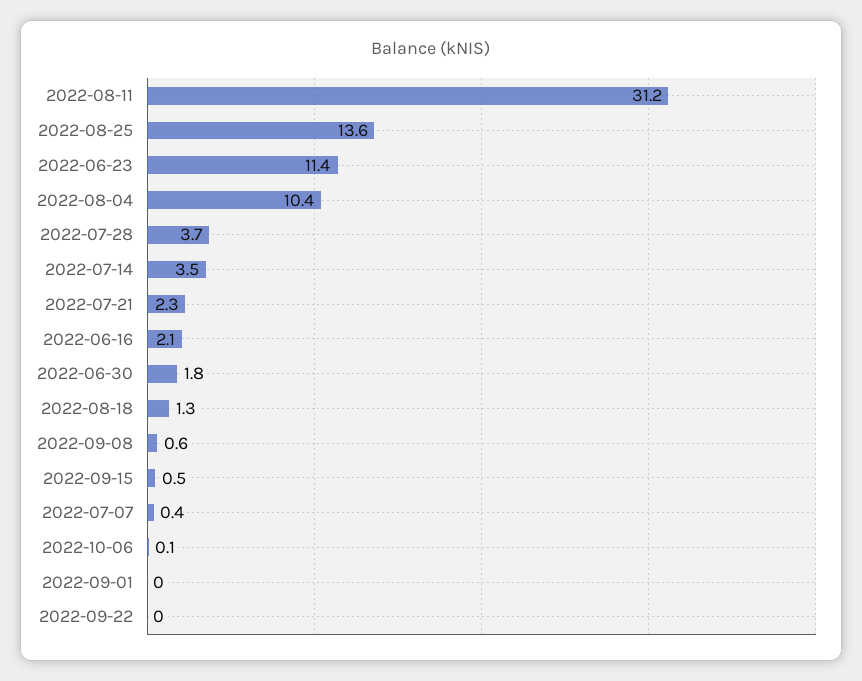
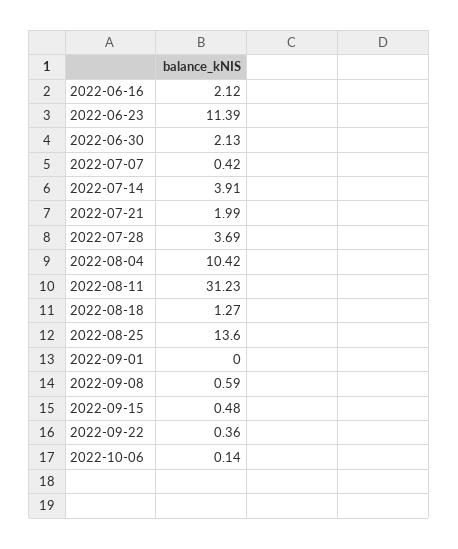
  {
    "2022-08-11": 31.23,
    "2022-08-25": 13.6,
    "2022-06-23": 11.39,
    "2022-08-04": 10.42,
    "2022-07-28": 3.69,
-   "2022-07-14": 3.5,
+   "2022-07-14": 3.91,
-   "2022-07-21": 2.3,
+   "2022-07-21": 1.99,
    "2022-06-16": 2.12,
-   "2022-06-30": 1.8,
+   "2022-06-30": 2.13,
    "2022-08-18": 1.27,
    "2022-09-08": 0.59,
    "2022-09-15": 0.48,
    "2022-07-07": 0.42,
    "2022-10-06": 0.14,
    "2022-09-01": 0,
-   "2022-09-22": 0
+   "2022-09-22": 0.36
  }

